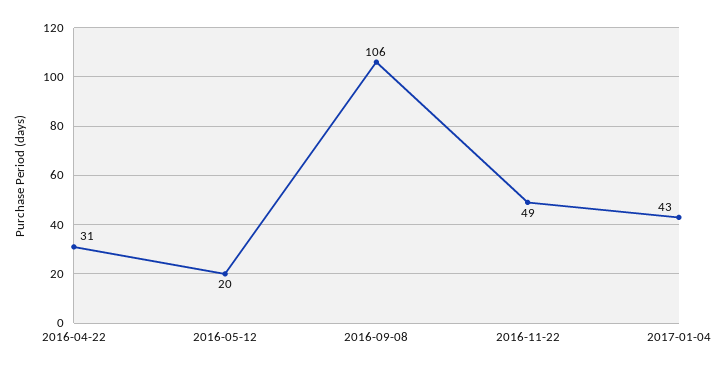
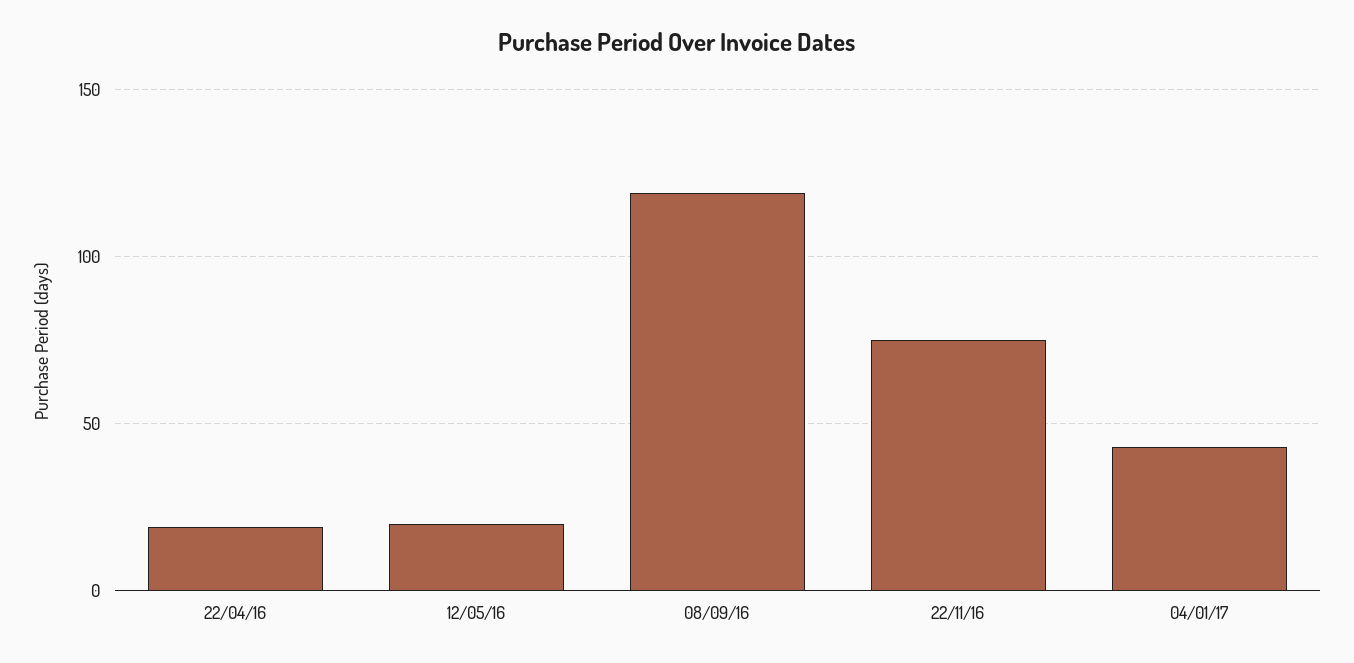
  {
-   "2016-04-22": 31,
+   "2016-04-22": 20,
    "2016-05-12": 20,
-   "2016-09-08": 106,
+   "2016-09-08": 120,
-   "2016-11-22": 49,
+   "2016-11-22": 75,
    "2017-01-04": 43
  }

